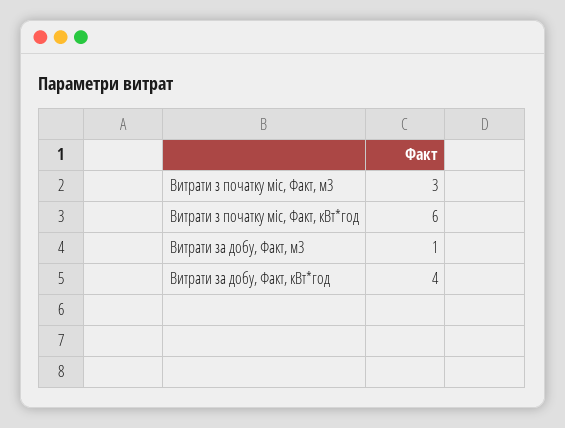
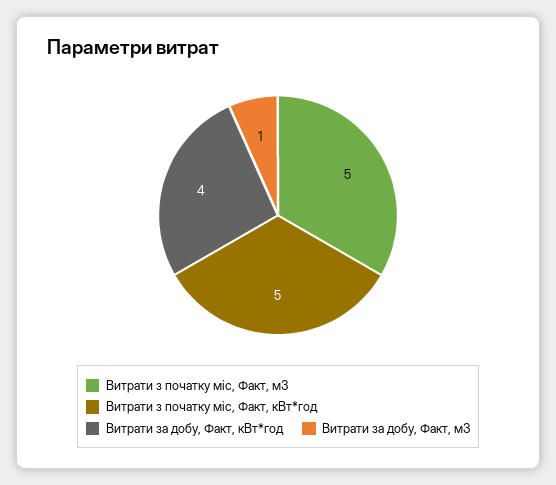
  {
-   "Витрати з початку міс, Факт, м3": 3,
+   "Витрати з початку міс, Факт, м3": 5,
-   "Витрати з початку міс, Факт, кВт*год": 6,
+   "Витрати з початку міс, Факт, кВт*год": 5,
    "Витрати за добу, Факт, м3": 1,
    "Витрати за добу, Факт, кВт*год": 4
  }

